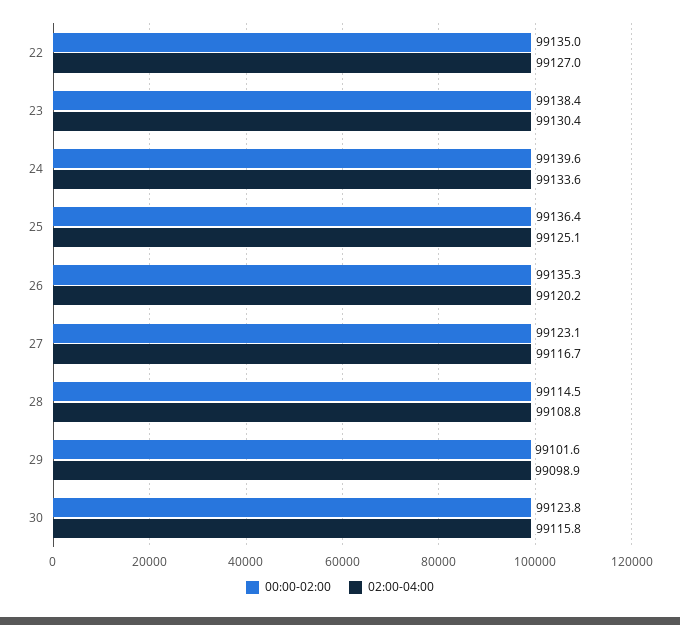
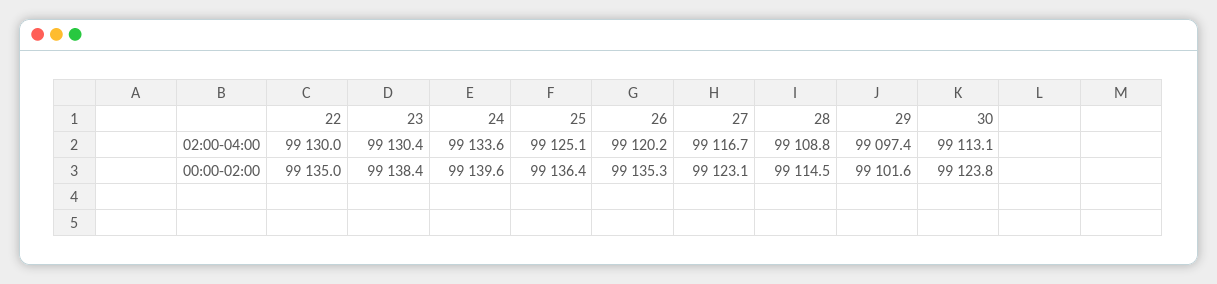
  {
    "00:00-02:00": {
      "22": 99135,
      "23": 99138.4,
      "24": 99139.6,
      "25": 99136.4,
      "26": 99135.3,
      "27": 99123.1,
      "28": 99114.5,
      "29": 99101.6,
      "30": 99123.8
    },
    "02:00-04:00": {
-     "22": 99127,
+     "22": 99130,
      "23": 99130.4,
      "24": 99133.6,
      "25": 99125.1,
      "26": 99120.2,
      "27": 99116.7,
      "28": 99108.8,
-     "29": 99098.9,
+     "29": 99097.4,
-     "30": 99115.8
+     "30": 99113.1
    }
  }

